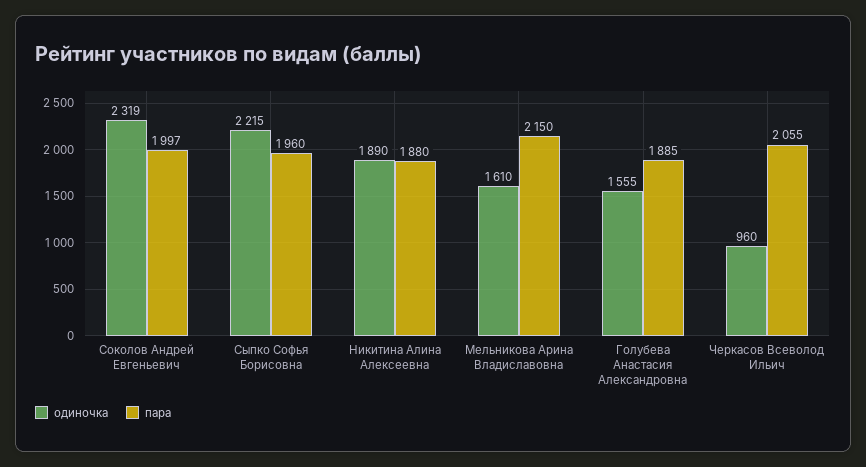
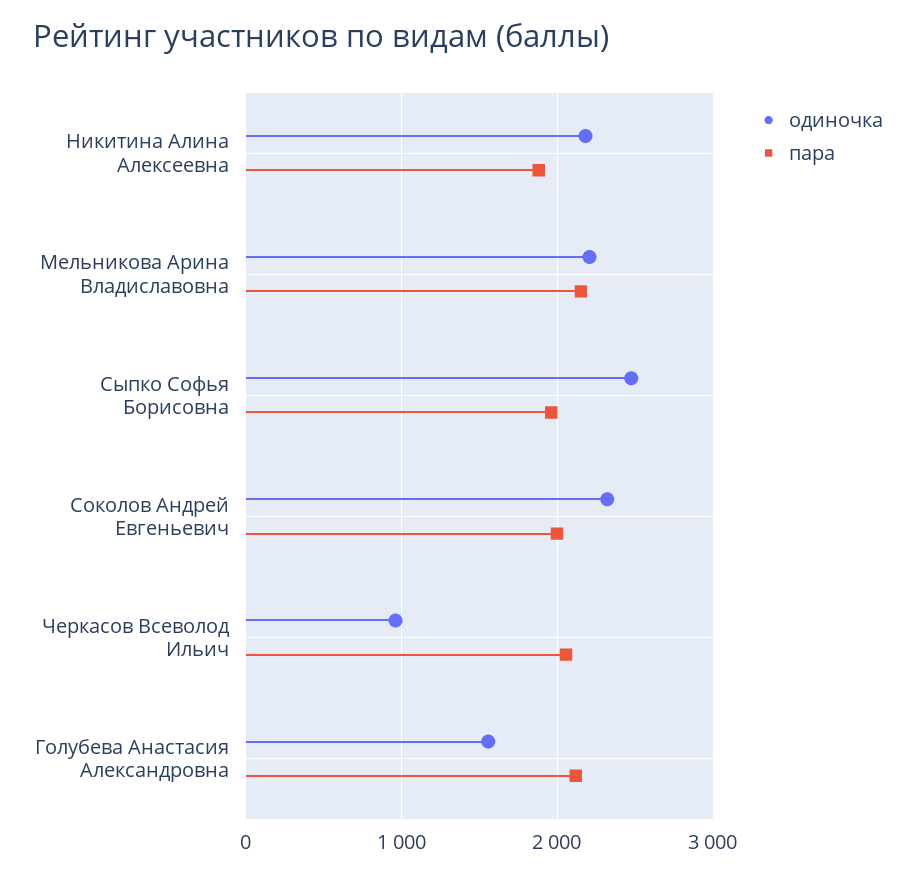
  {
    "одиночка": {
      "Соколов Андрей Евгеньевич": 2319,
-     "Сыпко Софья Борисовна": 2215,
+     "Сыпко Софья Борисовна": 2500,
-     "Никитина Алина Алексеевна": 1890,
+     "Никитина Алина Алексеевна": 2200,
-     "Мельникова Арина Владиславовна": 1610,
+     "Мельникова Арина Владиславовна": 2200,
      "Голубева Анастасия Александровна": 1555,
      "Черкасов Всеволод Ильич": 960
    },
    "пара": {
      "Соколов Андрей Евгеньевич": 1997,
      "Сыпко Софья Борисовна": 1960,
      "Никитина Алина Алексеевна": 1880,
      "Мельникова Арина Владиславовна": 2150,
-     "Голубева Анастасия Александровна": 1885,
+     "Голубева Анастасия Александровна": 2100,
      "Черкасов Всеволод Ильич": 2055
    }
  }

